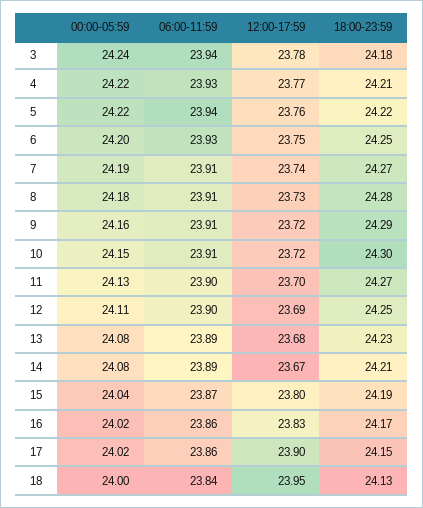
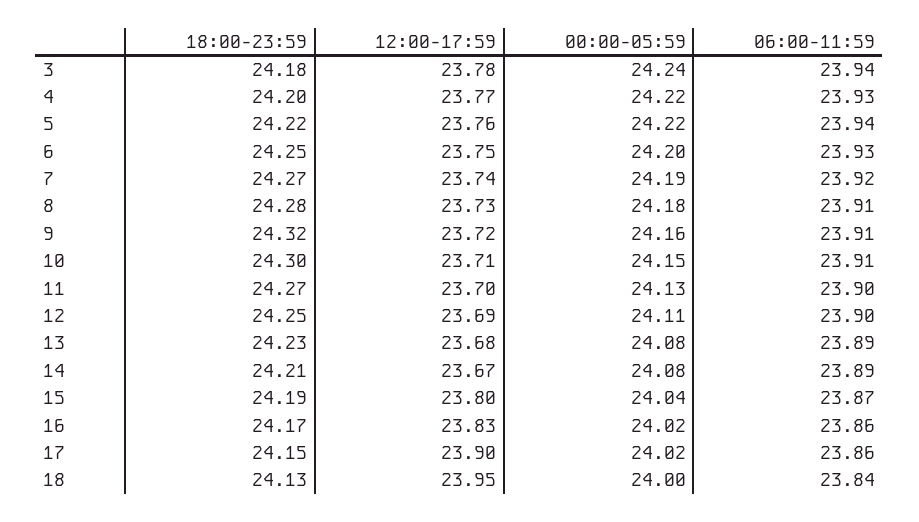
  {
    "00:00-05:59": {
      "3": 24.24,
      "4": 24.22,
      "5": 24.22,
      "6": 24.2,
      "7": 24.19,
      "8": 24.18,
      "9": 24.16,
      "10": 24.15,
      "11": 24.13,
      "12": 24.11,
      "13": 24.08,
      "14": 24.08,
      "15": 24.04,
      "16": 24.02,
      "17": 24.02,
      "18": 24
    },
    "06:00-11:59": {
      "3": 23.94,
      "4": 23.93,
      "5": 23.94,
      "6": 23.93,
-     "7": 23.91,
+     "7": 23.92,
      "8": 23.91,
      "9": 23.91,
      "10": 23.91,
      "11": 23.9,
      "12": 23.9,
      "13": 23.89,
      "14": 23.89,
      "15": 23.87,
      "16": 23.86,
      "17": 23.86,
      "18": 23.84
    },
    "12:00-17:59": {
      "3": 23.78,
      "4": 23.77,
      "5": 23.76,
      "6": 23.75,
      "7": 23.74,
      "8": 23.73,
      "9": 23.72,
-     "10": 23.72,
+     "10": 23.71,
      "11": 23.7,
      "12": 23.69,
      "13": 23.68,
      "14": 23.67,
      "15": 23.8,
      "16": 23.83,
      "17": 23.9,
      "18": 23.95
    },
    "18:00-23:59": {
      "3": 24.18,
-     "4": 24.21,
+     "4": 24.2,
      "5": 24.22,
      "6": 24.25,
      "7": 24.27,
      "8": 24.28,
-     "9": 24.29,
+     "9": 24.32,
      "10": 24.3,
      "11": 24.27,
      "12": 24.25,
      "13": 24.23,
      "14": 24.21,
      "15": 24.19,
      "16": 24.17,
      "17": 24.15,
      "18": 24.13
    }
  }

